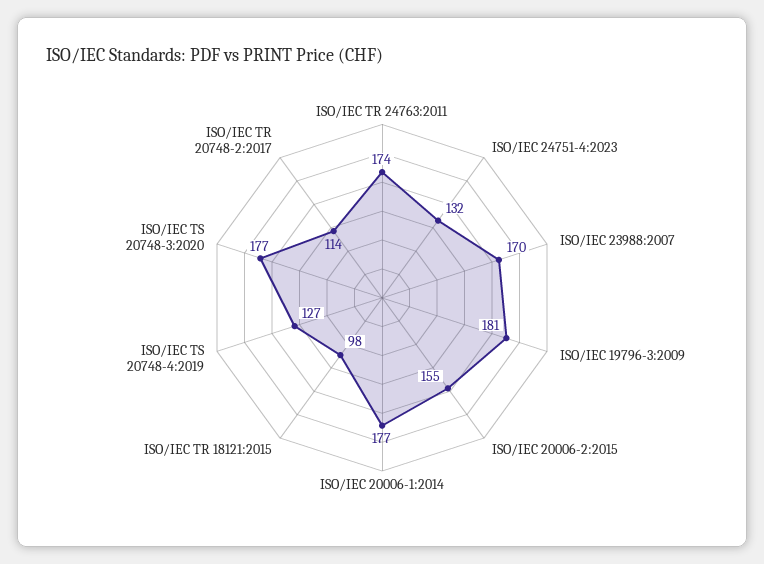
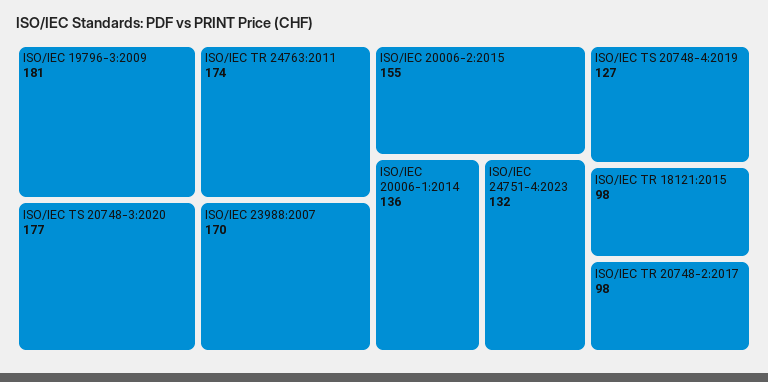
  {
    "ISO/IEC TR 24763:2011": 174,
    "ISO/IEC 24751-4:2023": 132,
    "ISO/IEC 23988:2007": 170,
    "ISO/IEC 19796-3:2009": 181,
    "ISO/IEC 20006-2:2015": 155,
-   "ISO/IEC 20006-1:2014": 177,
+   "ISO/IEC 20006-1:2014": 136,
    "ISO/IEC TR 18121:2015": 98,
    "ISO/IEC TS 20748-4:2019": 127,
    "ISO/IEC TS 20748-3:2020": 177,
-   "ISO/IEC TR 20748-2:2017": 114
+   "ISO/IEC TR 20748-2:2017": 98
  }

